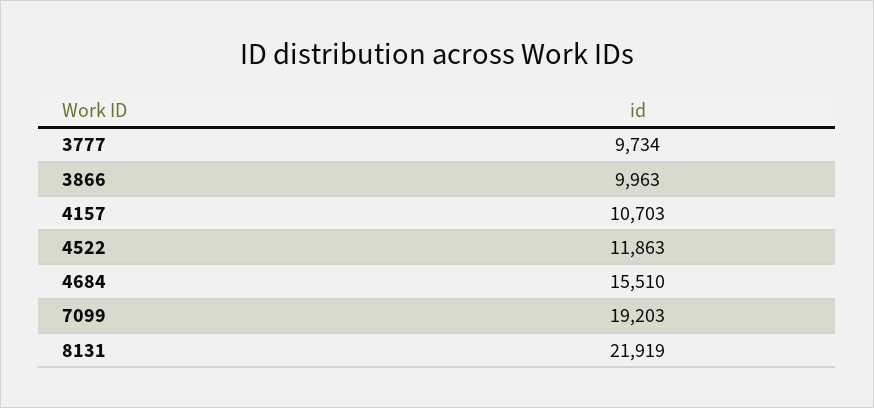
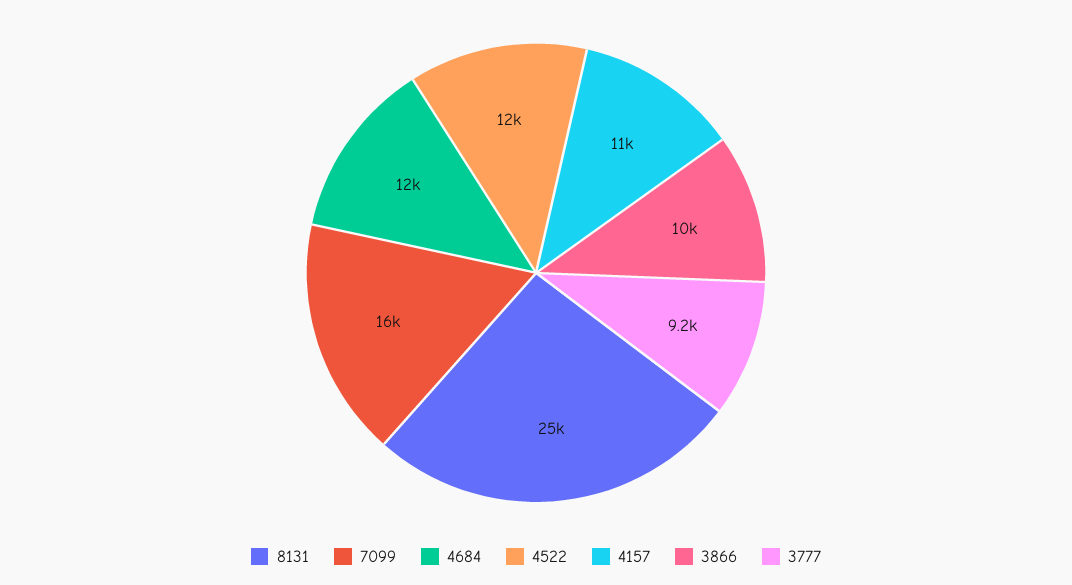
  {
-   "3777": 9734,
+   "3777": 9200,
    "3866": 9963,
    "4157": 10703,
    "4522": 11863,
-   "4684": 15510,
+   "4684": 12000,
-   "7099": 19203,
+   "7099": 16000,
-   "8131": 21919
+   "8131": 25000
  }

